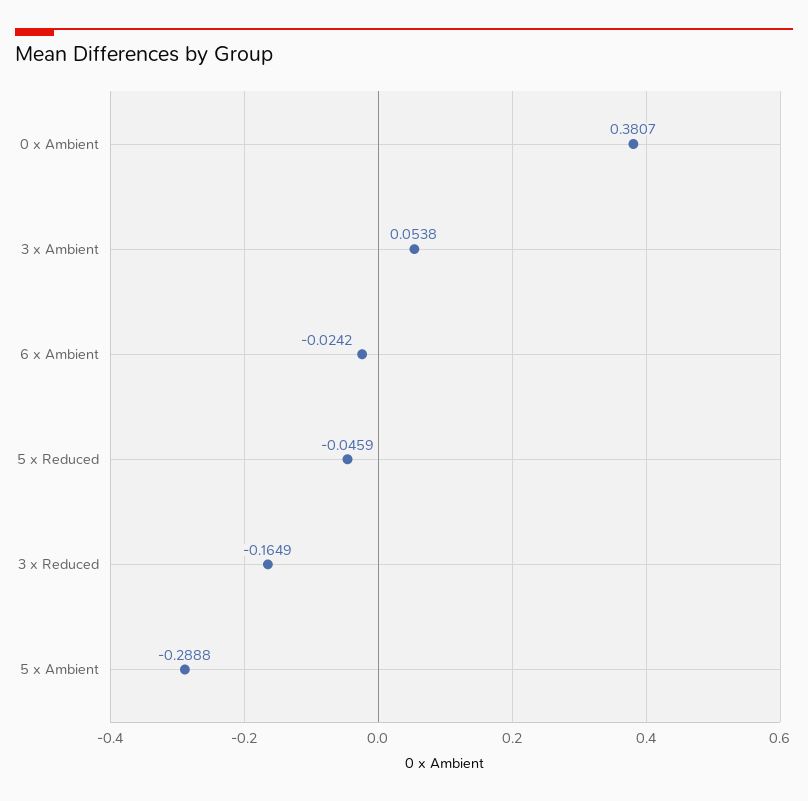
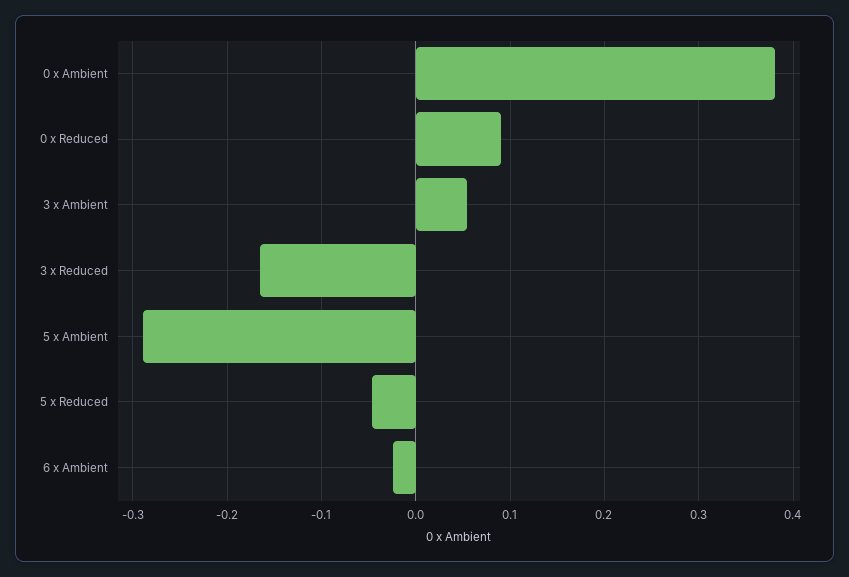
  {
    "0 x Ambient": 0.3807,
    "3 x Ambient": 0.0538,
    "6 x Ambient": -0.0242,
    "5 x Reduced": -0.0459,
    "3 x Reduced": -0.1649,
-   "5 x Ambient": -0.2888
+   "5 x Ambient": -0.2888,
+   "0 x Reduced": 0.09
  }

